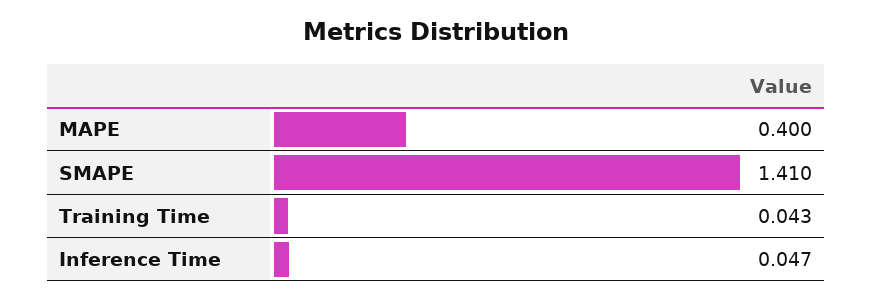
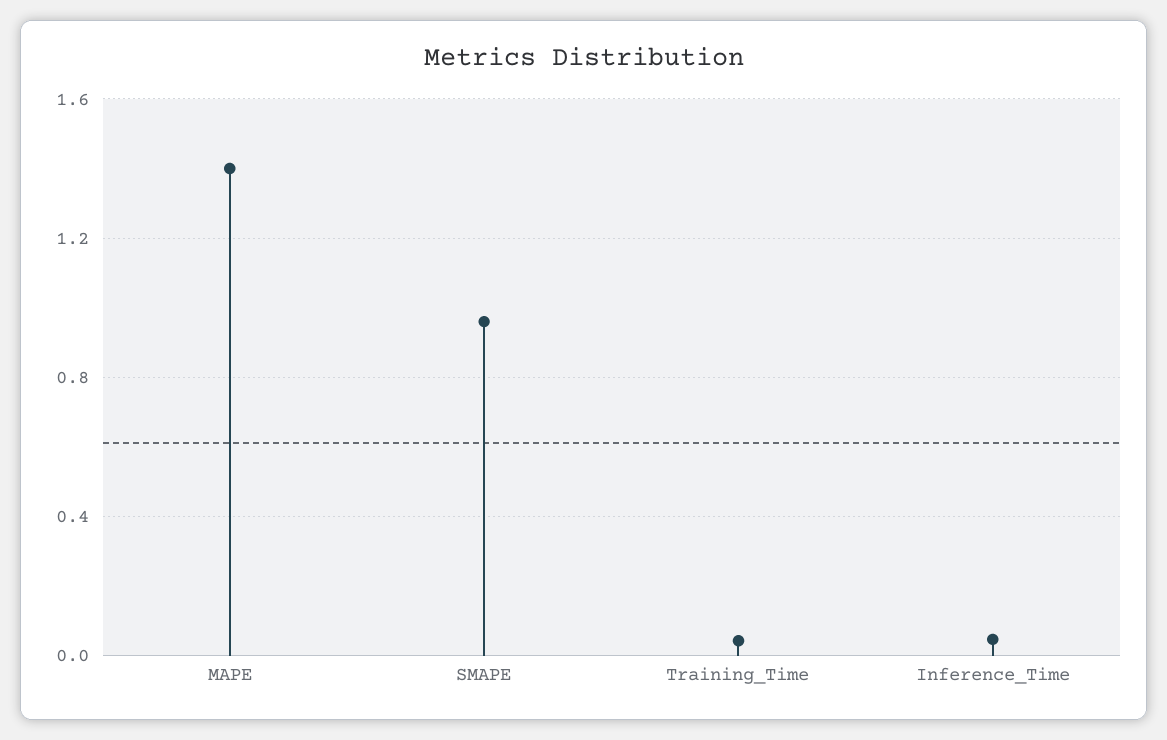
  {
-   "MAPE": 0.4,
+   "MAPE": 1.4,
-   "SMAPE": 1.41,
+   "SMAPE": 0.95,
    "Training Time": 0.043,
    "Inference Time": 0.047
  }

